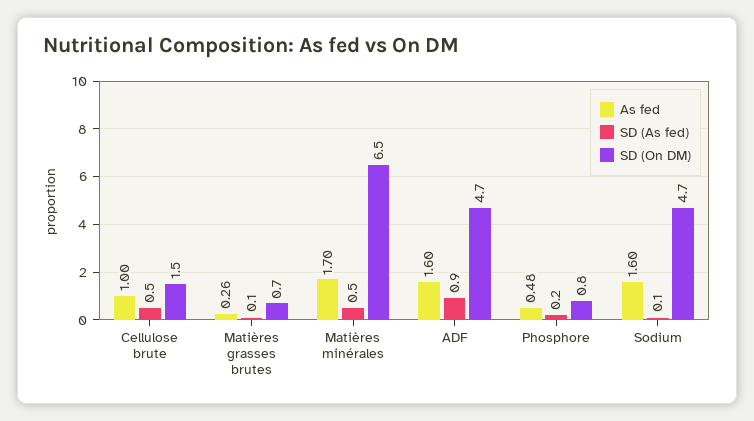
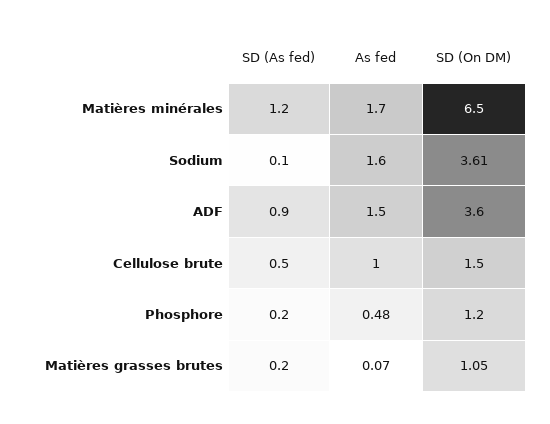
  {
    "As fed": {
      "Cellulose brute": 1,
-     "Matières grasses brutes": 0.26,
+     "Matières grasses brutes": 0.07,
      "Matières minérales": 1.7,
-     "ADF": 1.6,
+     "ADF": 1.5,
      "Phosphore": 0.48,
      "Sodium": 1.6
    },
    "SD (As fed)": {
      "Cellulose brute": 0.5,
-     "Matières grasses brutes": 0.1,
+     "Matières grasses brutes": 0.2,
-     "Matières minérales": 0.5,
+     "Matières minérales": 1.2,
      "ADF": 0.9,
      "Phosphore": 0.2,
      "Sodium": 0.1
    },
    "SD (On DM)": {
      "Cellulose brute": 1.5,
-     "Matières grasses brutes": 0.7,
+     "Matières grasses brutes": 1.05,
      "Matières minérales": 6.5,
-     "ADF": 4.7,
+     "ADF": 3.6,
-     "Phosphore": 0.8,
+     "Phosphore": 1.2,
-     "Sodium": 4.7
+     "Sodium": 3.61
    }
  }

